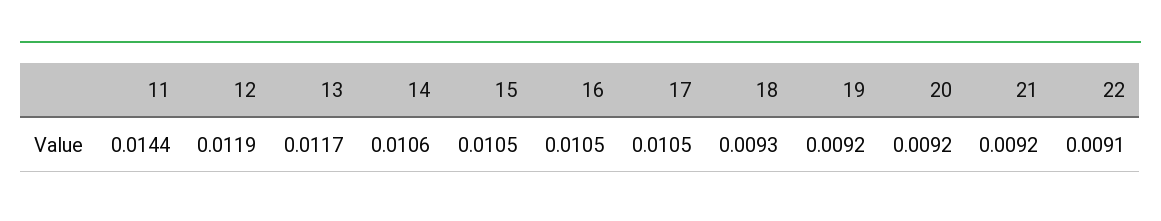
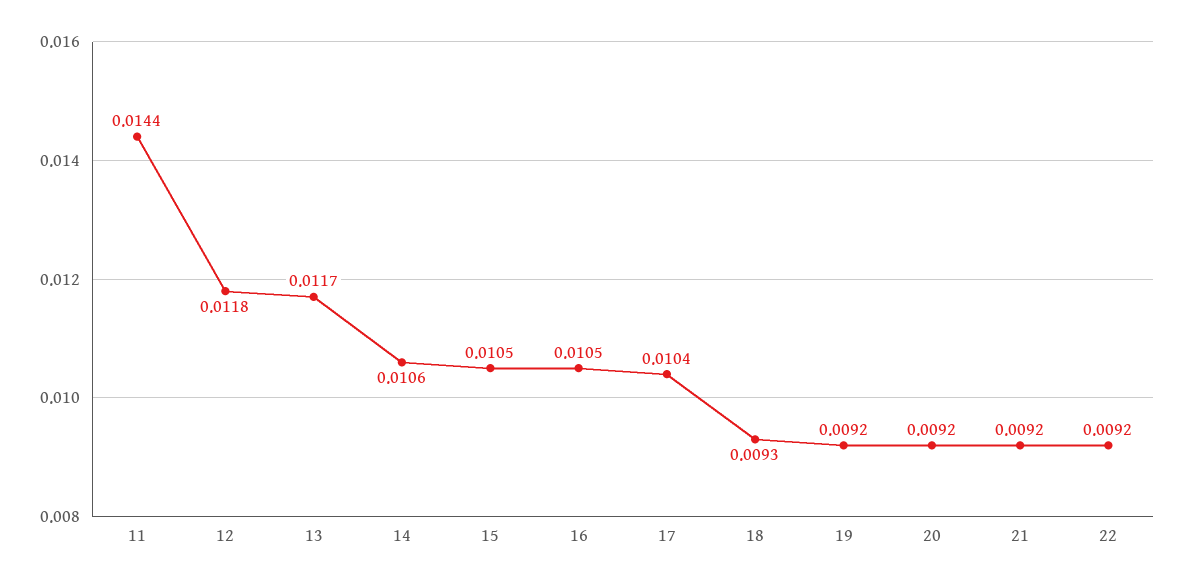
  {
    "11": 0.0144,
-   "12": 0.0119,
+   "12": 0.0118,
    "13": 0.0117,
    "14": 0.0106,
    "15": 0.0105,
    "16": 0.0105,
-   "17": 0.0105,
+   "17": 0.0104,
    "18": 0.0093,
    "19": 0.0092,
    "20": 0.0092,
    "21": 0.0092,
-   "22": 0.0091
+   "22": 0.0092
  }

